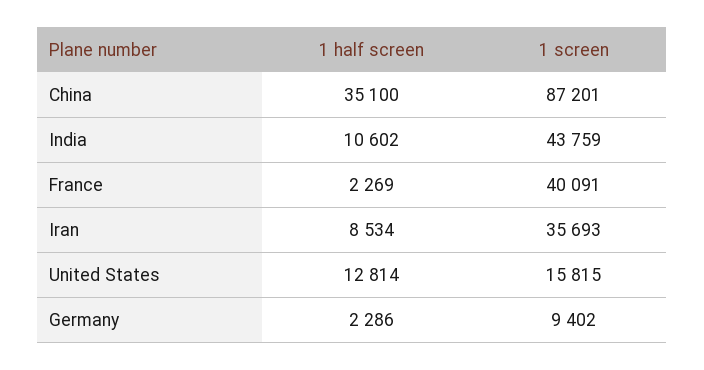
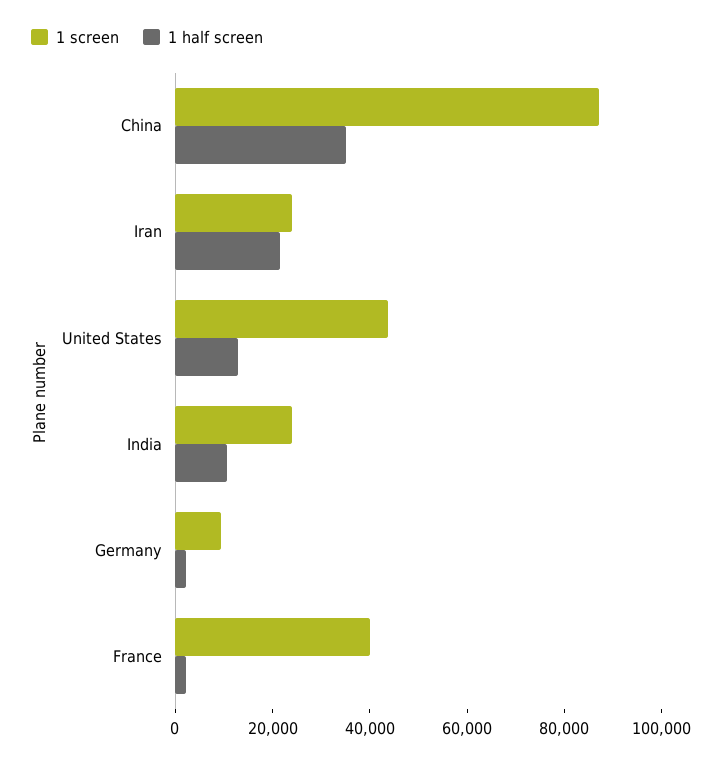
  {
    "1 half screen": {
      "China": 35100,
      "India": 10602,
      "France": 2269,
-     "Iran": 8534,
+     "Iran": 20000,
      "United States": 12814,
      "Germany": 2286
    },
    "1 screen": {
      "China": 87201,
-     "India": 43759,
+     "India": 25000,
      "France": 40091,
-     "Iran": 35693,
+     "Iran": 25000,
-     "United States": 15815,
+     "United States": 45000,
      "Germany": 9402
    }
  }

